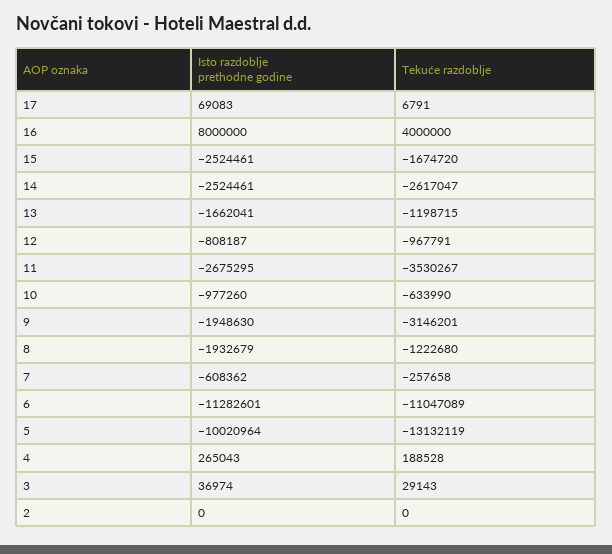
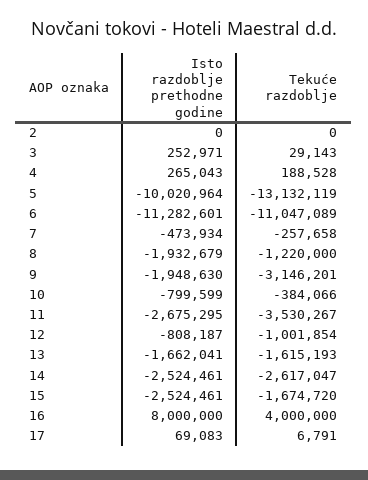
  {
    "Isto razdoblje prethodne godine": {
      "17": 69083,
      "16": 8000000,
      "15": -2524461,
      "14": -2524461,
      "13": -1662041,
      "12": -808187,
      "11": -2675295,
-     "10": -977260,
+     "10": -799599,
      "9": -1948630,
      "8": -1932679,
-     "7": -608362,
+     "7": -473934,
      "6": -11282601,
      "5": -10020964,
      "4": 265043,
-     "3": 36974,
+     "3": 252971,
      "2": 0
    },
    "Tekuće razdoblje": {
      "17": 6791,
      "16": 4000000,
      "15": -1674720,
      "14": -2617047,
-     "13": -1198715,
+     "13": -1615193,
-     "12": -967791,
+     "12": -1001854,
      "11": -3530267,
-     "10": -633990,
+     "10": -384066,
      "9": -3146201,
-     "8": -1222680,
+     "8": -1220000,
      "7": -257658,
      "6": -11047089,
      "5": -13132119,
      "4": 188528,
      "3": 29143,
      "2": 0
    }
  }

